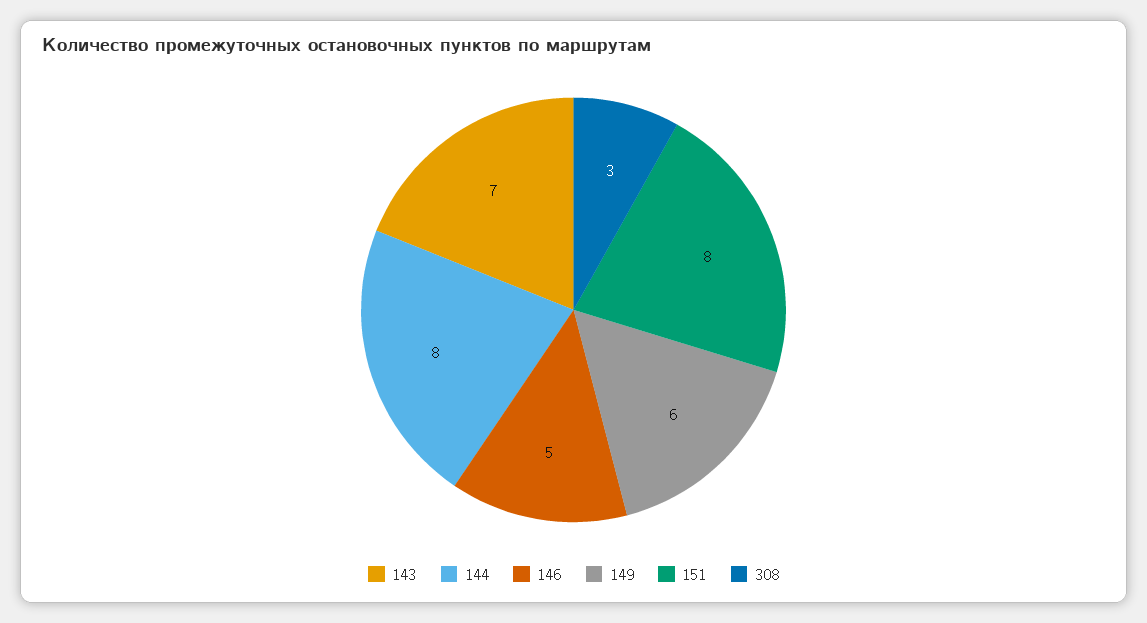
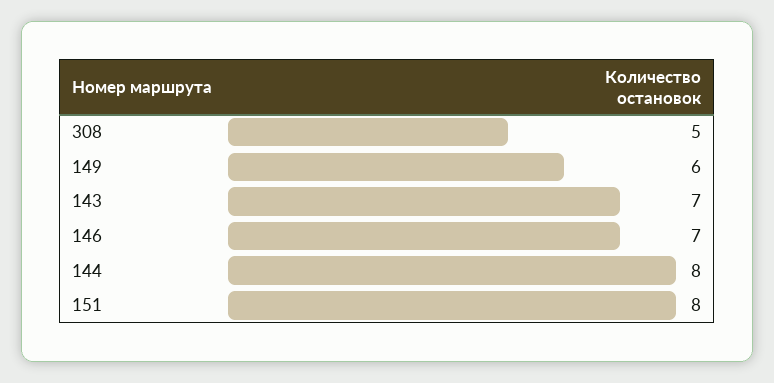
  {
    "143": 7,
    "144": 8,
-   "146": 5,
+   "146": 7,
    "149": 6,
    "151": 8,
-   "308": 3
+   "308": 5
  }

